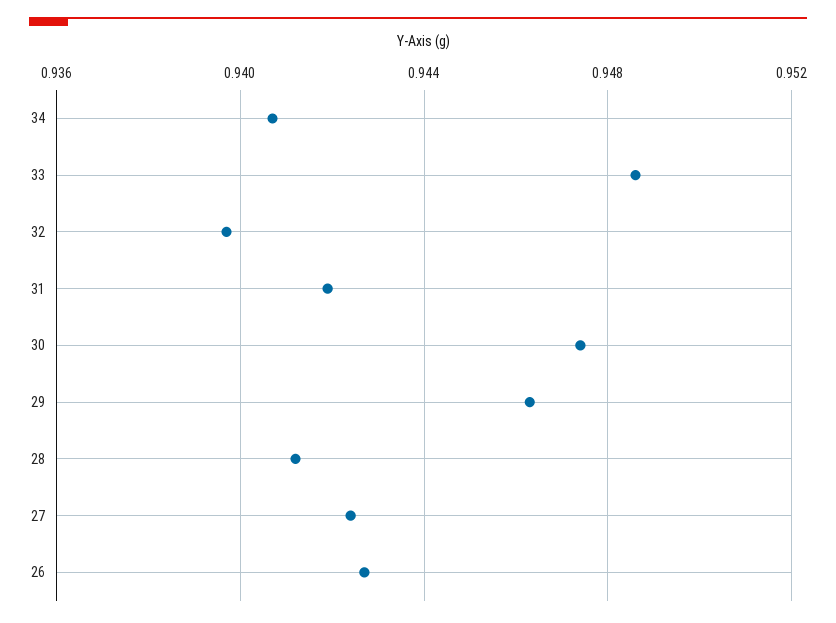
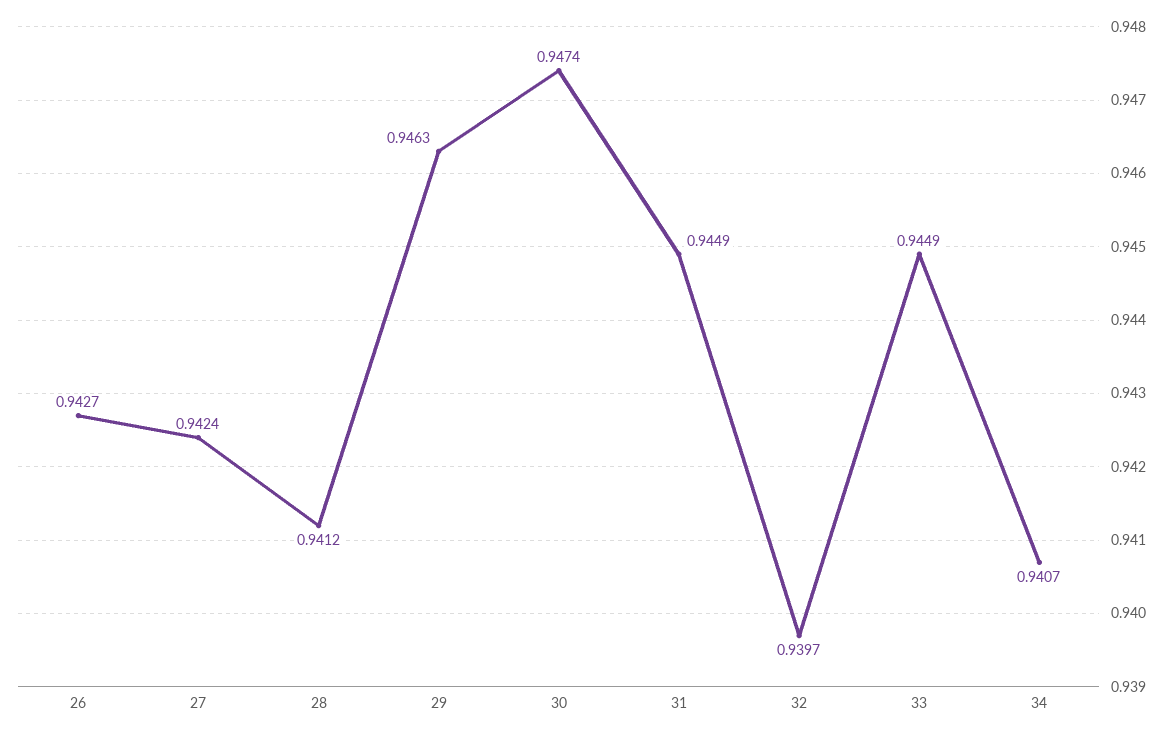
  {
    "34": 0.9407,
-   "33": 0.9485,
+   "33": 0.9449,
    "32": 0.9397,
-   "31": 0.942,
+   "31": 0.9449,
    "30": 0.9474,
    "29": 0.9463,
    "28": 0.9412,
    "27": 0.9424,
    "26": 0.9427
  }

